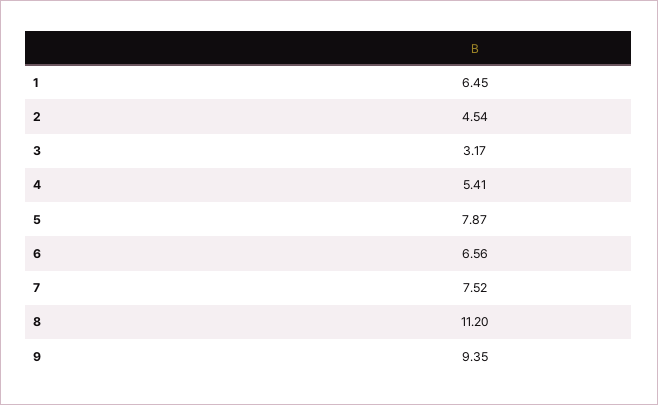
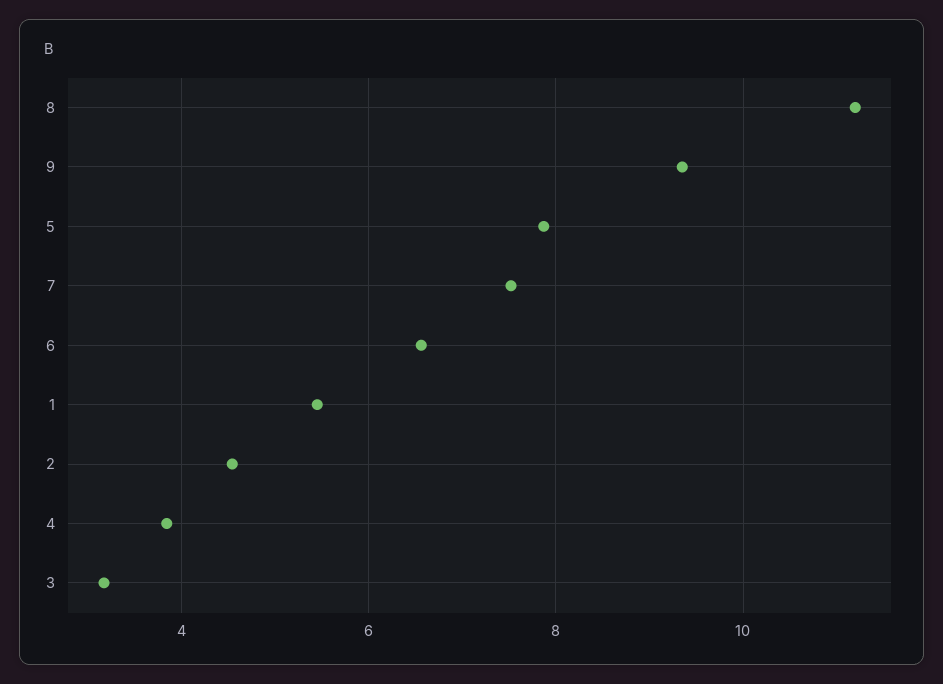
  {
-   "1": 6.45,
+   "1": 5.4,
    "2": 4.54,
    "3": 3.17,
-   "4": 5.41,
+   "4": 3.8,
    "5": 7.87,
    "6": 6.56,
    "7": 7.52,
    "8": 11.2,
    "9": 9.35
  }

